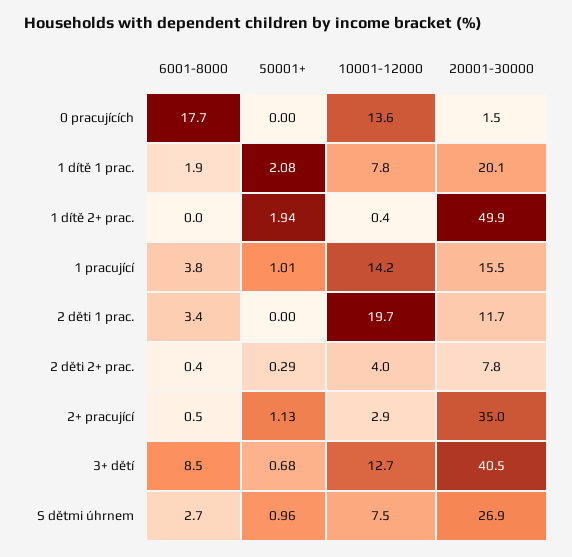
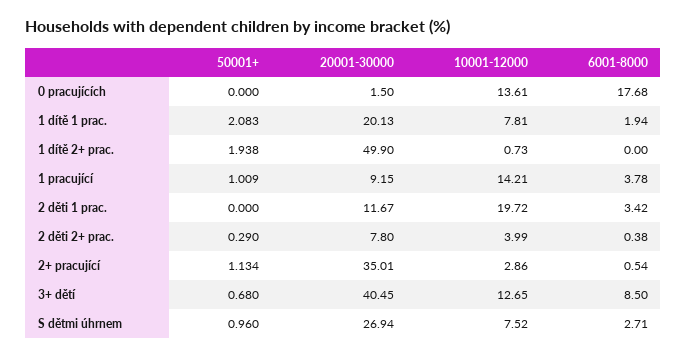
  {
    "6001-8000": {
      "0 pracujících": 17.68,
      "1 dítě 1 prac.": 1.94,
      "1 dítě 2+ prac.": 0,
      "1 pracující": 3.78,
      "2 děti 1 prac.": 3.42,
      "2 děti 2+ prac.": 0.38,
      "2+ pracující": 0.54,
      "3+ dětí": 8.5,
      "S dětmi úhrnem": 2.71
    },
    "50001+": {
      "0 pracujících": 0,
      "1 dítě 1 prac.": 2.083,
      "1 dítě 2+ prac.": 1.938,
      "1 pracující": 1.009,
      "2 děti 1 prac.": 0,
      "2 děti 2+ prac.": 0.29,
      "2+ pracující": 1.134,
      "3+ dětí": 0.68,
      "S dětmi úhrnem": 0.96
    },
    "10001-12000": {
      "0 pracujících": 13.61,
      "1 dítě 1 prac.": 7.81,
-     "1 dítě 2+ prac.": 0.4,
+     "1 dítě 2+ prac.": 0.73,
      "1 pracující": 14.21,
      "2 děti 1 prac.": 19.72,
      "2 děti 2+ prac.": 3.99,
      "2+ pracující": 2.86,
      "3+ dětí": 12.65,
      "S dětmi úhrnem": 7.52
    },
    "20001-30000": {
      "0 pracujících": 1.5,
      "1 dítě 1 prac.": 20.13,
      "1 dítě 2+ prac.": 49.9,
-     "1 pracující": 15.5,
+     "1 pracující": 9.15,
      "2 děti 1 prac.": 11.67,
      "2 děti 2+ prac.": 7.8,
      "2+ pracující": 35.01,
      "3+ dětí": 40.45,
      "S dětmi úhrnem": 26.94
    }
  }

